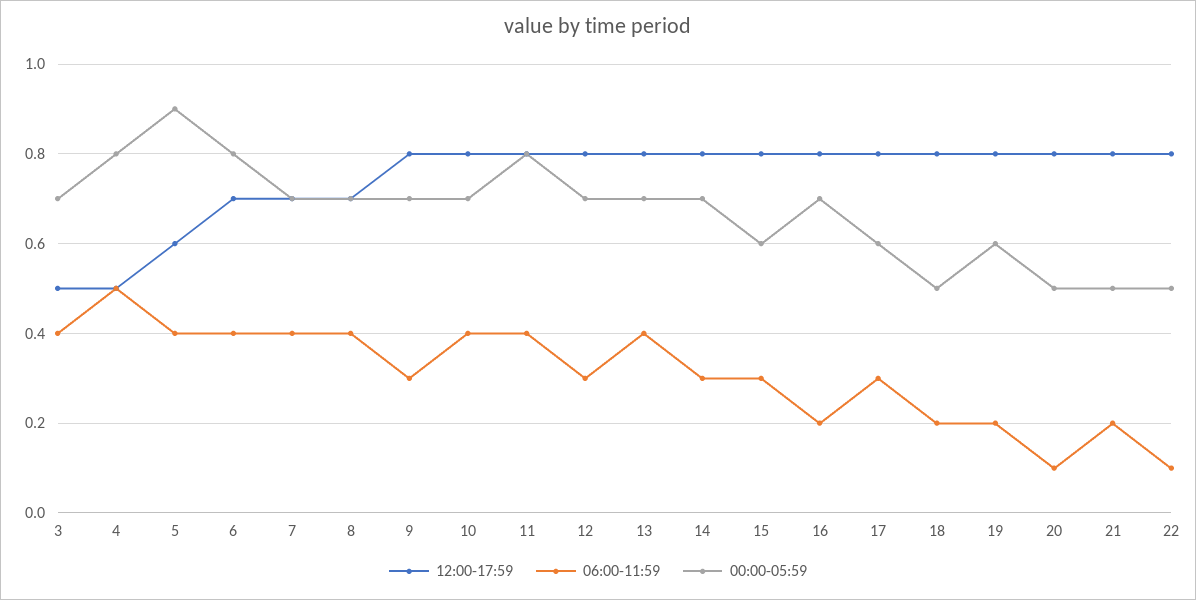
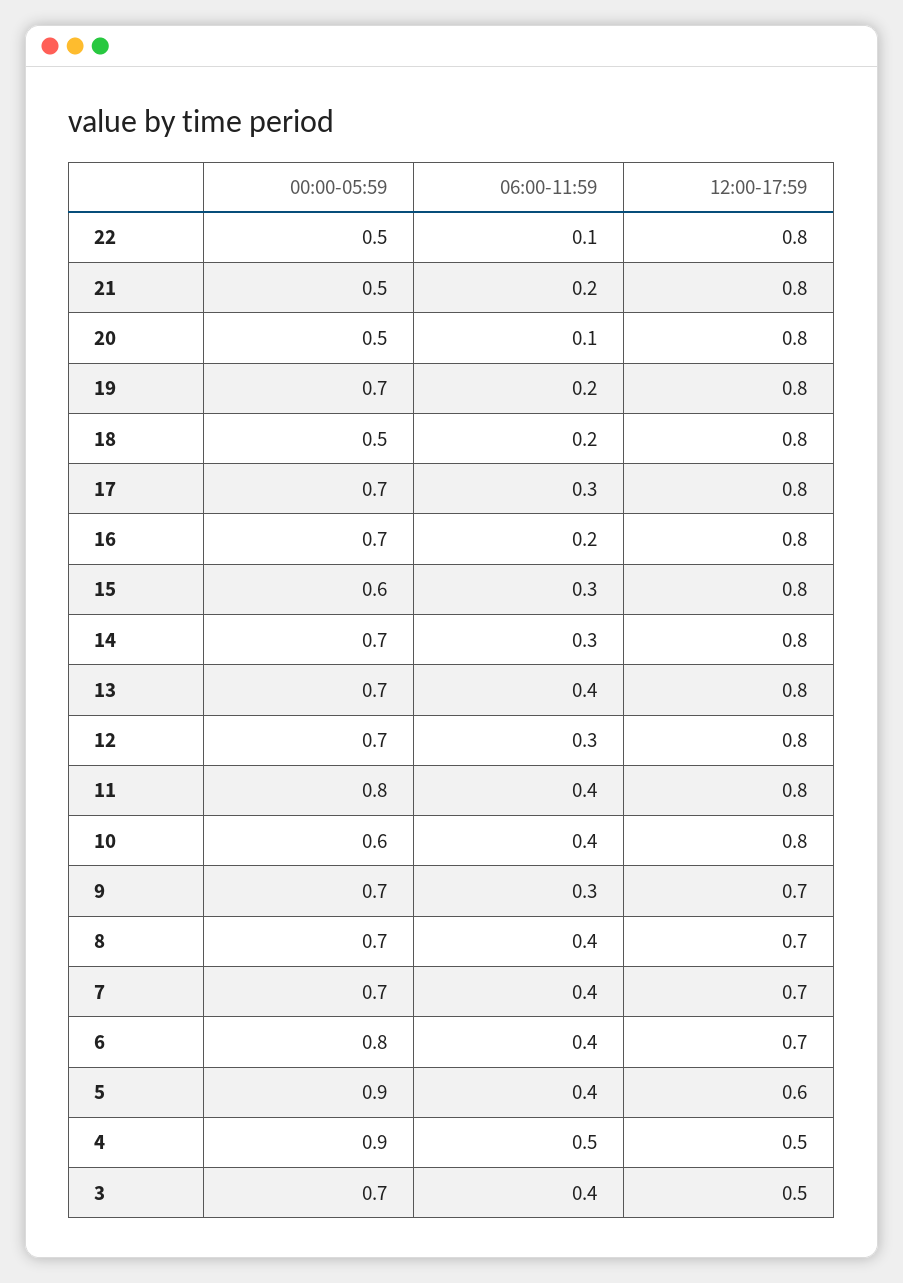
  {
    "12:00-17:59": {
      "3": 0.5,
      "4": 0.5,
      "5": 0.6,
      "6": 0.7,
      "7": 0.7,
      "8": 0.7,
-     "9": 0.8,
+     "9": 0.7,
      "10": 0.8,
      "11": 0.8,
      "12": 0.8,
      "13": 0.8,
      "14": 0.8,
      "15": 0.8,
      "16": 0.8,
      "17": 0.8,
      "18": 0.8,
      "19": 0.8,
      "20": 0.8,
      "21": 0.8,
      "22": 0.8
    },
    "06:00-11:59": {
      "3": 0.4,
      "4": 0.5,
      "5": 0.4,
      "6": 0.4,
      "7": 0.4,
      "8": 0.4,
      "9": 0.3,
      "10": 0.4,
      "11": 0.4,
      "12": 0.3,
      "13": 0.4,
      "14": 0.3,
      "15": 0.3,
      "16": 0.2,
      "17": 0.3,
      "18": 0.2,
      "19": 0.2,
      "20": 0.1,
      "21": 0.2,
      "22": 0.1
    },
    "00:00-05:59": {
      "3": 0.7,
-     "4": 0.8,
+     "4": 0.9,
      "5": 0.9,
      "6": 0.8,
      "7": 0.7,
      "8": 0.7,
      "9": 0.7,
-     "10": 0.7,
+     "10": 0.6,
      "11": 0.8,
      "12": 0.7,
      "13": 0.7,
      "14": 0.7,
      "15": 0.6,
      "16": 0.7,
-     "17": 0.6,
+     "17": 0.7,
      "18": 0.5,
-     "19": 0.6,
+     "19": 0.7,
      "20": 0.5,
      "21": 0.5,
      "22": 0.5
    }
  }

